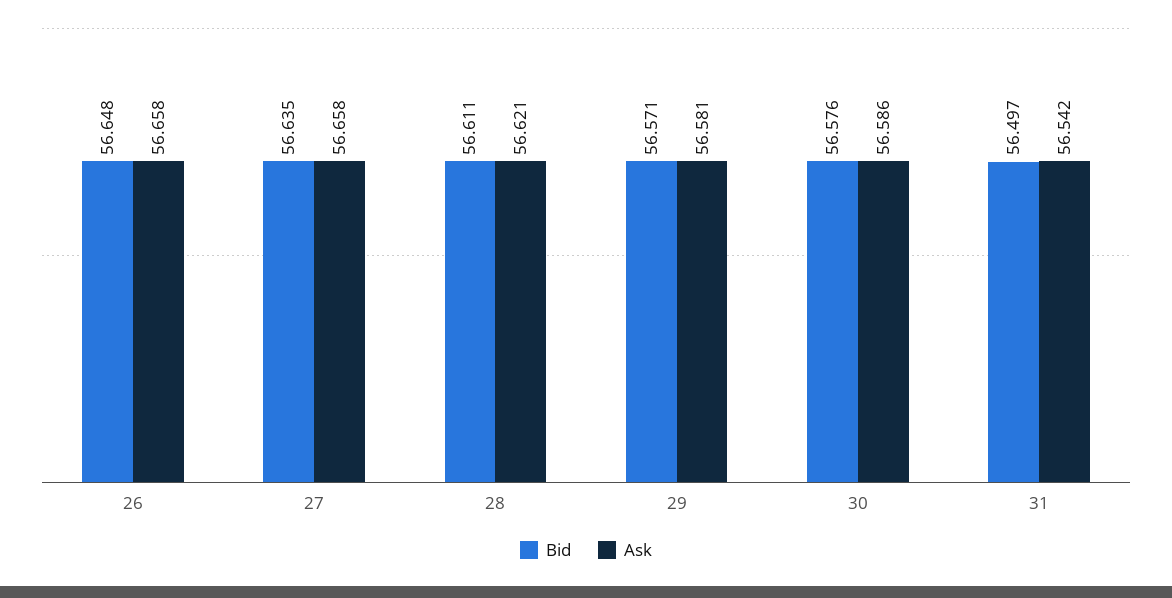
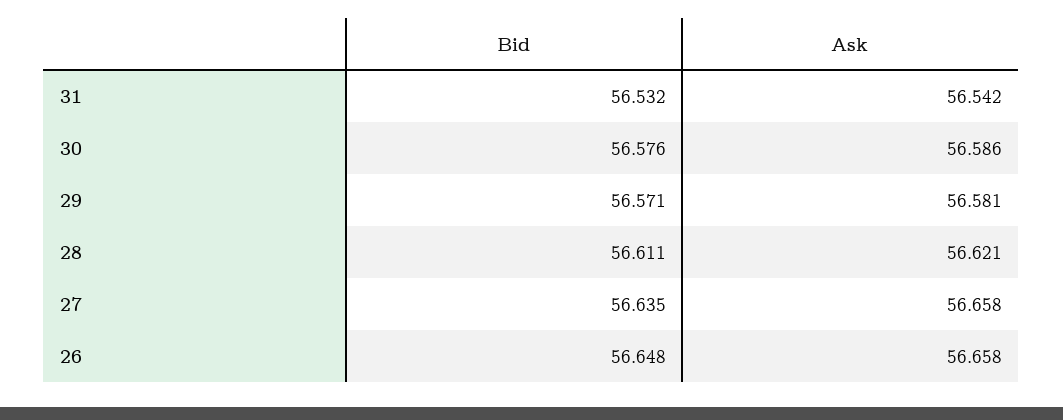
  {
    "Bid": {
      "26": 56.648,
      "27": 56.635,
      "28": 56.611,
      "29": 56.571,
      "30": 56.576,
-     "31": 56.497
+     "31": 56.532
    },
    "Ask": {
      "26": 56.658,
      "27": 56.658,
      "28": 56.621,
      "29": 56.581,
      "30": 56.586,
      "31": 56.542
    }
  }

